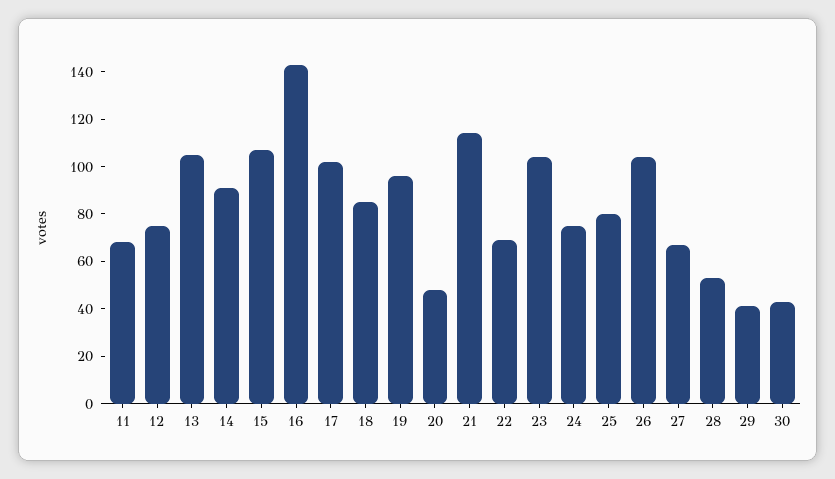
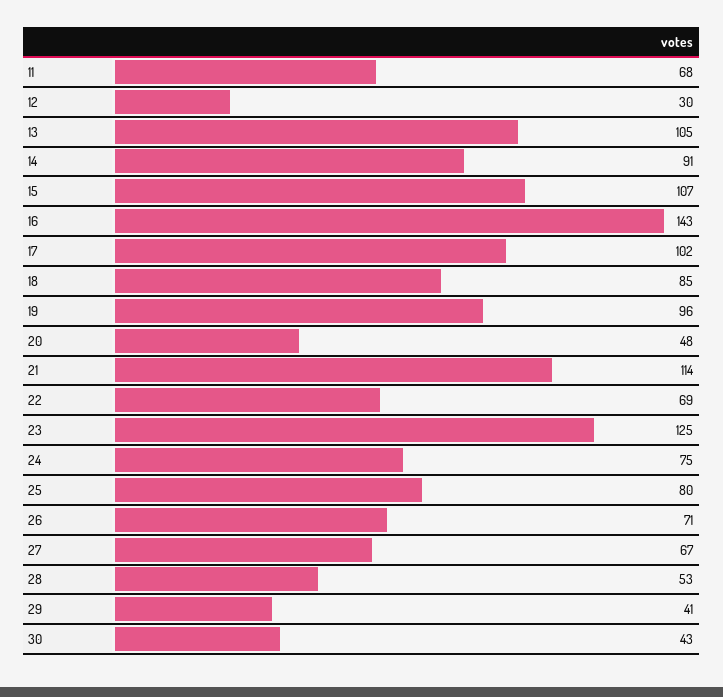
  {
    "11": 68,
-   "12": 75,
+   "12": 30,
    "13": 105,
    "14": 91,
    "15": 107,
    "16": 143,
    "17": 102,
    "18": 85,
    "19": 96,
    "20": 48,
    "21": 114,
    "22": 69,
-   "23": 105,
+   "23": 125,
    "24": 75,
    "25": 80,
-   "26": 105,
+   "26": 71,
    "27": 67,
    "28": 53,
    "29": 41,
    "30": 43
  }

